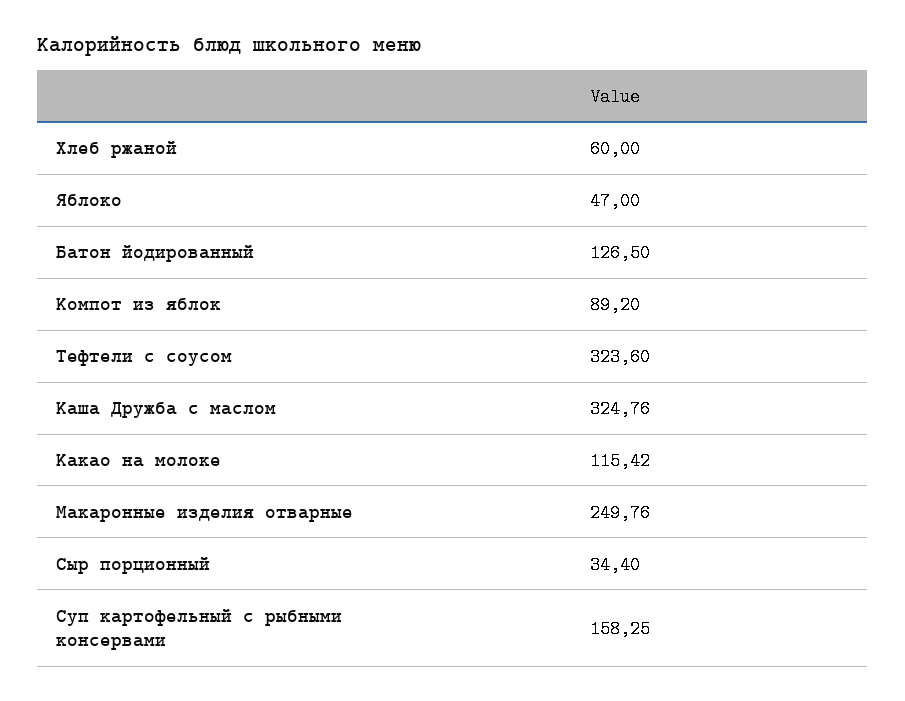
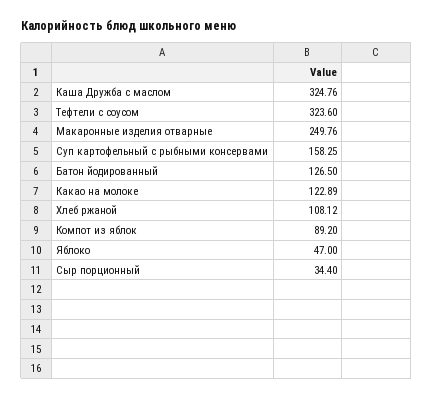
  {
-   "Хлеб ржаной": 60,
+   "Хлеб ржаной": 108.12,
    "Яблоко": 47,
    "Батон йодированный": 126.5,
    "Компот из яблок": 89.2,
    "Тефтели с соусом": 323.6,
    "Каша Дружба с маслом": 324.76,
-   "Какао на молоке": 115.42,
+   "Какао на молоке": 122.89,
    "Макаронные изделия отварные": 249.76,
    "Сыр порционный": 34.4,
    "Суп картофельный с рыбными консервами": 158.25
  }

